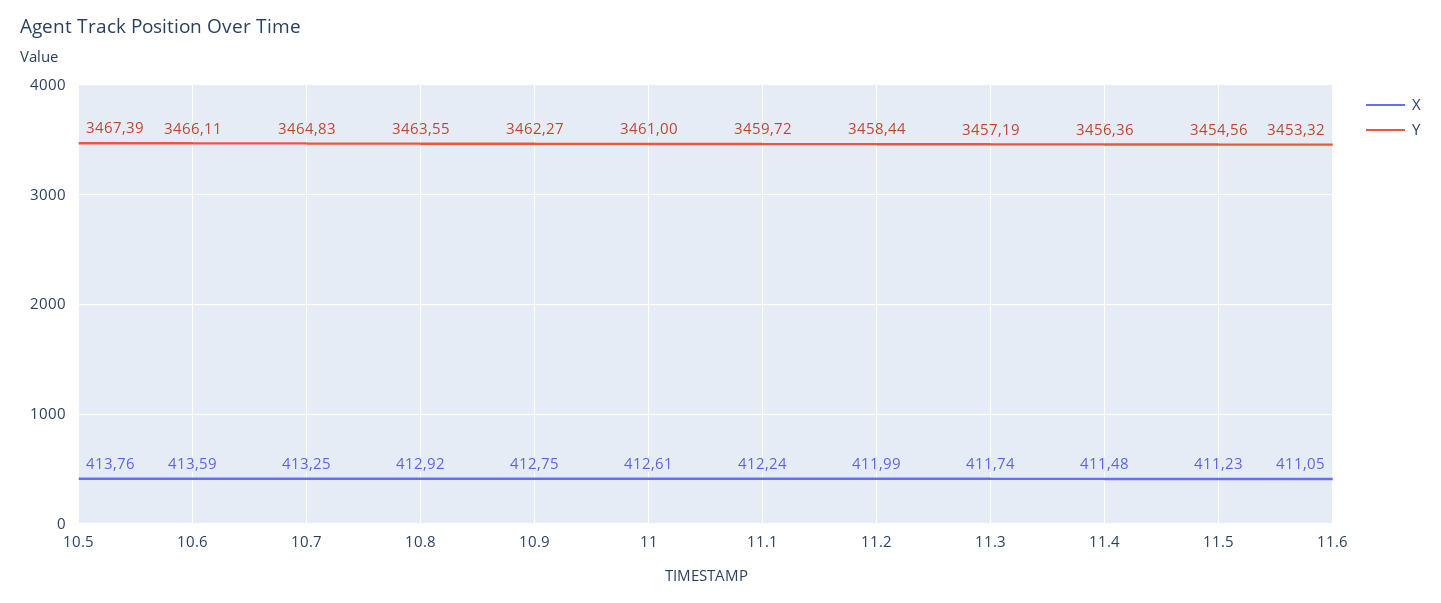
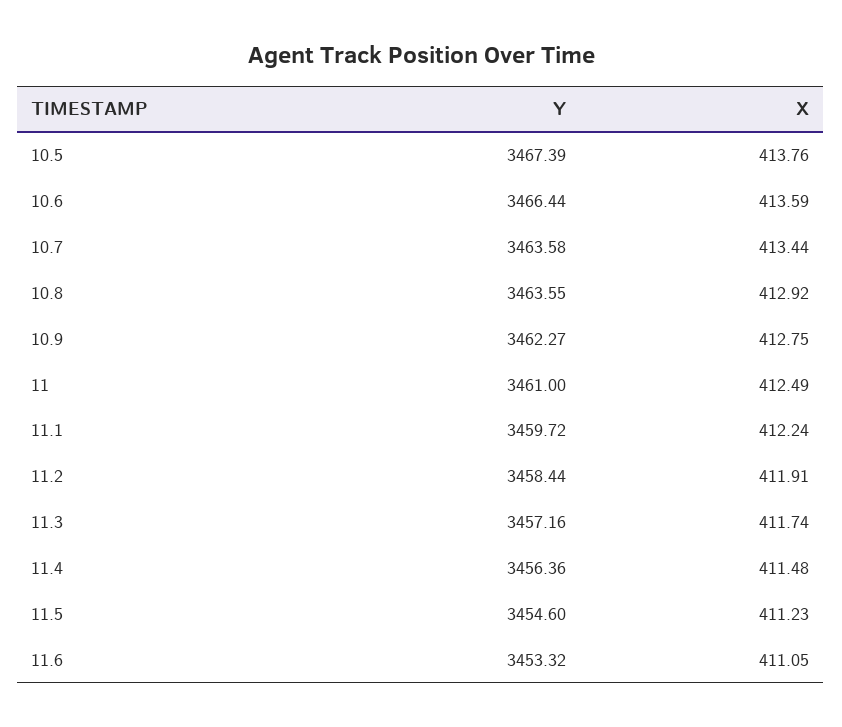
  {
    "X": {
      "10.5": 413.76,
      "10.6": 413.59,
-     "10.7": 413.25,
+     "10.7": 413.44,
      "10.8": 412.92,
      "10.9": 412.75,
-     "11": 412.61,
+     "11": 412.49,
      "11.1": 412.24,
-     "11.2": 411.99,
+     "11.2": 411.91,
      "11.3": 411.74,
      "11.4": 411.48,
      "11.5": 411.23,
      "11.6": 411.05
    },
    "Y": {
      "10.5": 3467.39,
-     "10.6": 3466.11,
+     "10.6": 3466.44,
-     "10.7": 3464.83,
+     "10.7": 3463.58,
      "10.8": 3463.55,
      "10.9": 3462.27,
      "11": 3461,
      "11.1": 3459.72,
      "11.2": 3458.44,
-     "11.3": 3457.19,
+     "11.3": 3457.16,
      "11.4": 3456.36,
-     "11.5": 3454.56,
+     "11.5": 3454.6,
      "11.6": 3453.32
    }
  }

